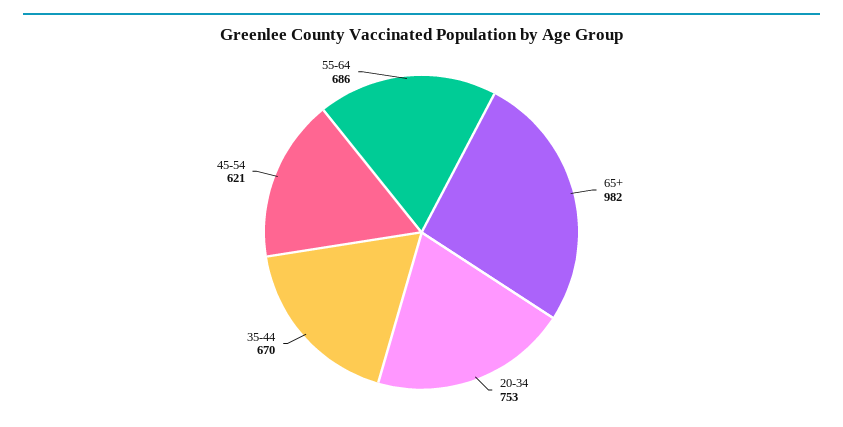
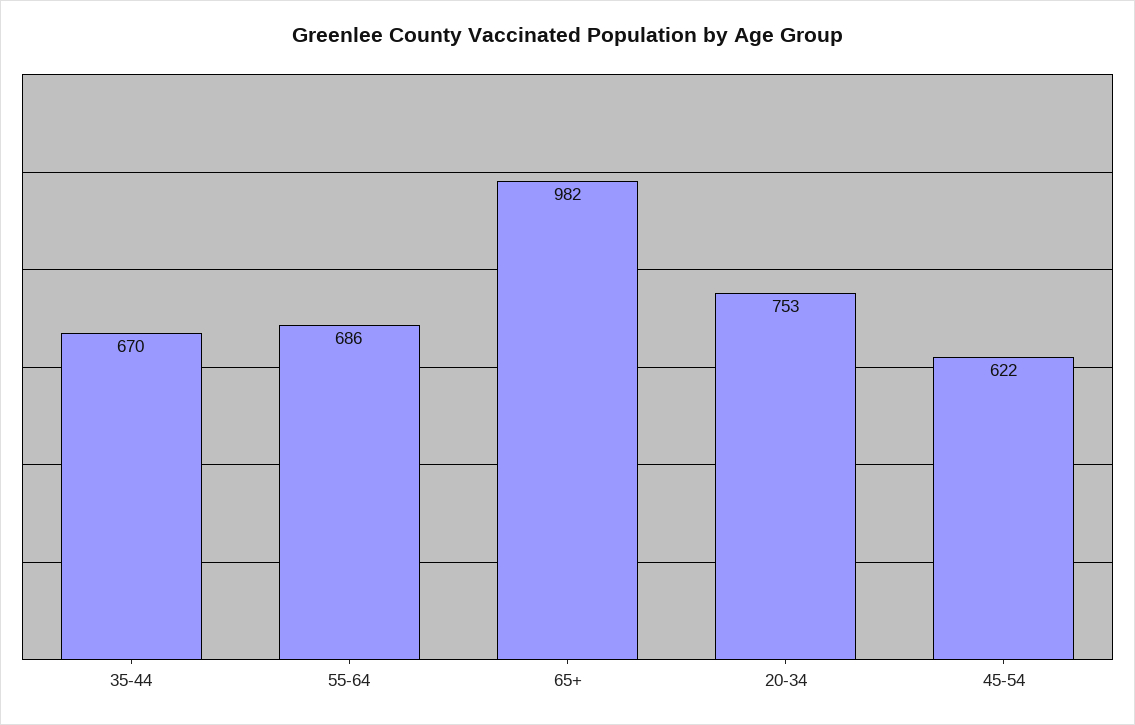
  {
    "65+": 982,
    "20-34": 753,
    "35-44": 670,
-   "45-54": 621,
+   "45-54": 622,
    "55-64": 686
  }

